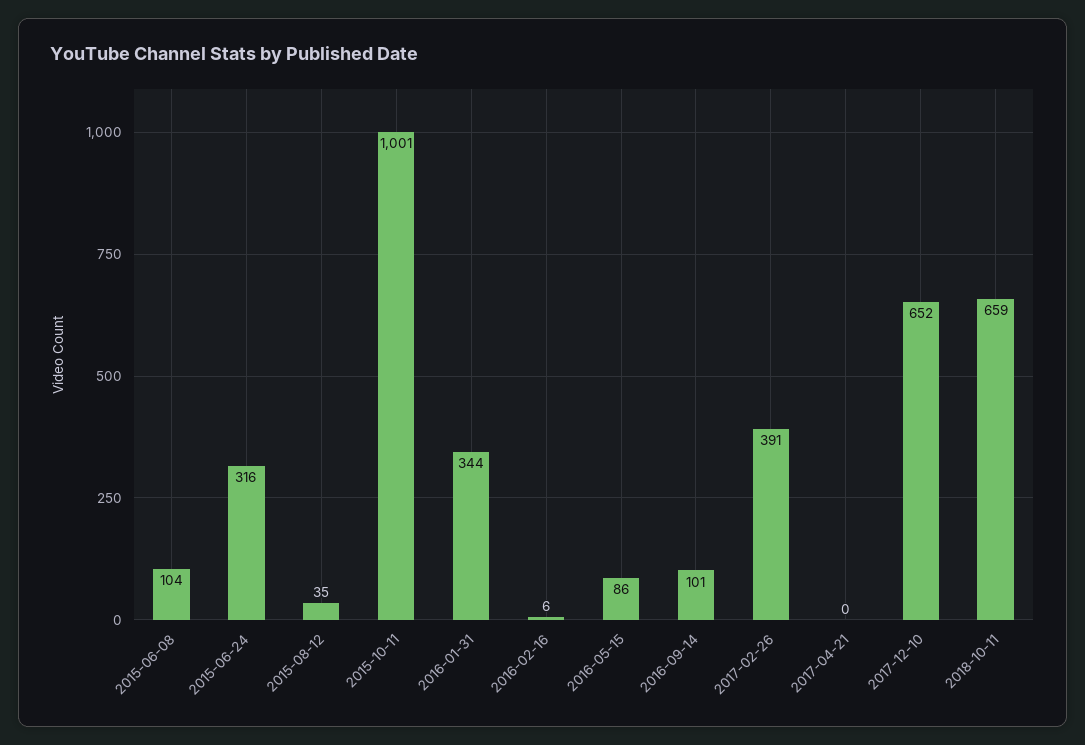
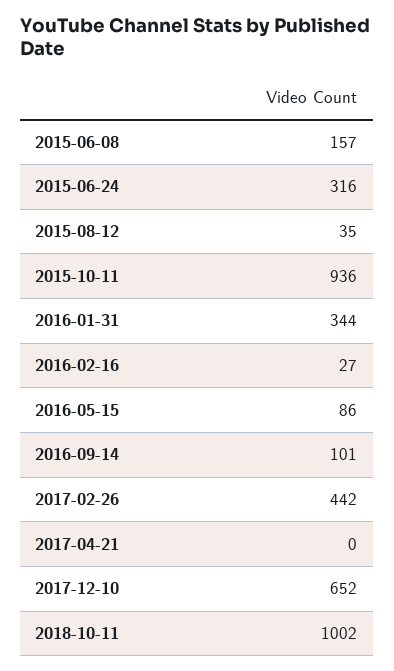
  {
-   "2015-06-08": 104,
+   "2015-06-08": 157,
    "2015-06-24": 316,
    "2015-08-12": 35,
-   "2015-10-11": 1001,
+   "2015-10-11": 936,
    "2016-01-31": 344,
-   "2016-02-16": 6,
+   "2016-02-16": 27,
    "2016-05-15": 86,
    "2016-09-14": 101,
-   "2017-02-26": 391,
+   "2017-02-26": 442,
    "2017-04-21": 0,
    "2017-12-10": 652,
-   "2018-10-11": 659
+   "2018-10-11": 1002
  }

